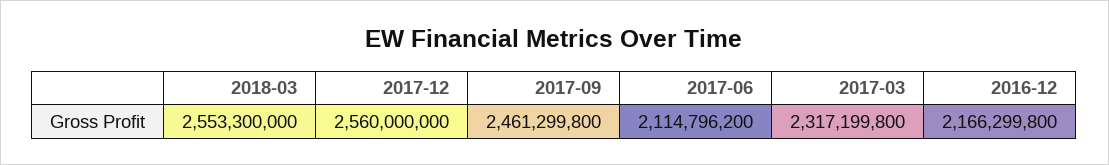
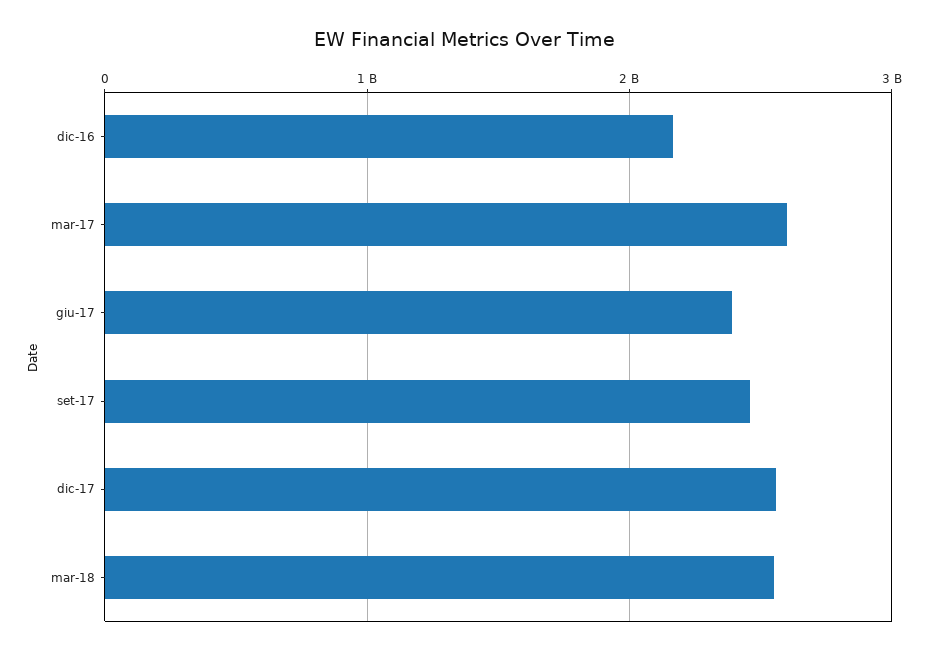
  {
    "2018-03": 2553300000,
    "2017-12": 2560000000,
    "2017-09": 2461299800,
-   "2017-06": 2114796200,
+   "2017-06": 2400000000,
-   "2017-03": 2317199800,
+   "2017-03": 2600000000,
    "2016-12": 2166299800
  }

